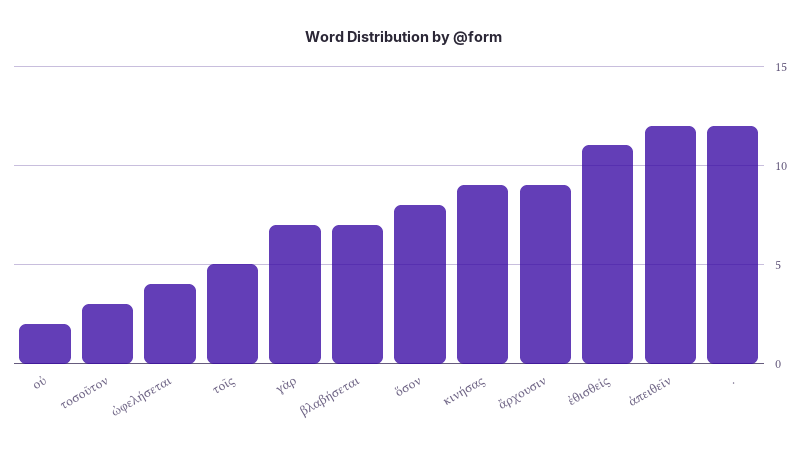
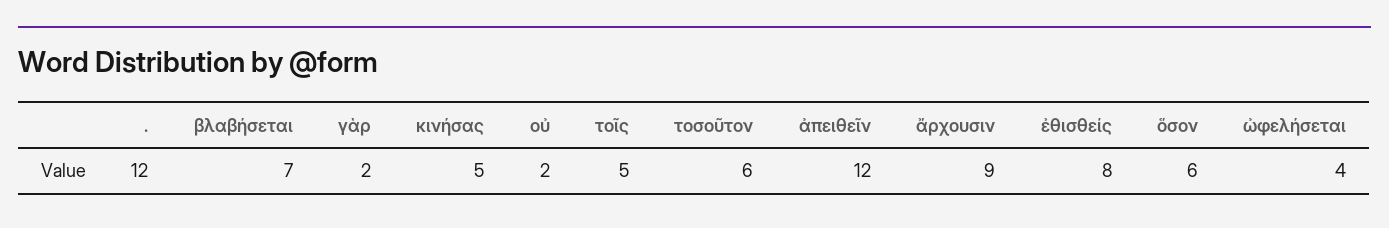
  {
    "οὐ": 2,
-   "τοσοῦτον": 3,
+   "τοσοῦτον": 6,
    "ὠφελήσεται": 4,
    "τοῖς": 5,
-   "γὰρ": 7,
+   "γὰρ": 2,
    "βλαβήσεται": 7,
-   "ὅσον": 8,
+   "ὅσον": 6,
-   "κινήσας": 9,
+   "κινήσας": 5,
    "ἄρχουσιν": 9,
-   "ἐθισθείς": 11,
+   "ἐθισθείς": 8,
    "ἀπειθεῖν": 12,
    ".": 12
  }

